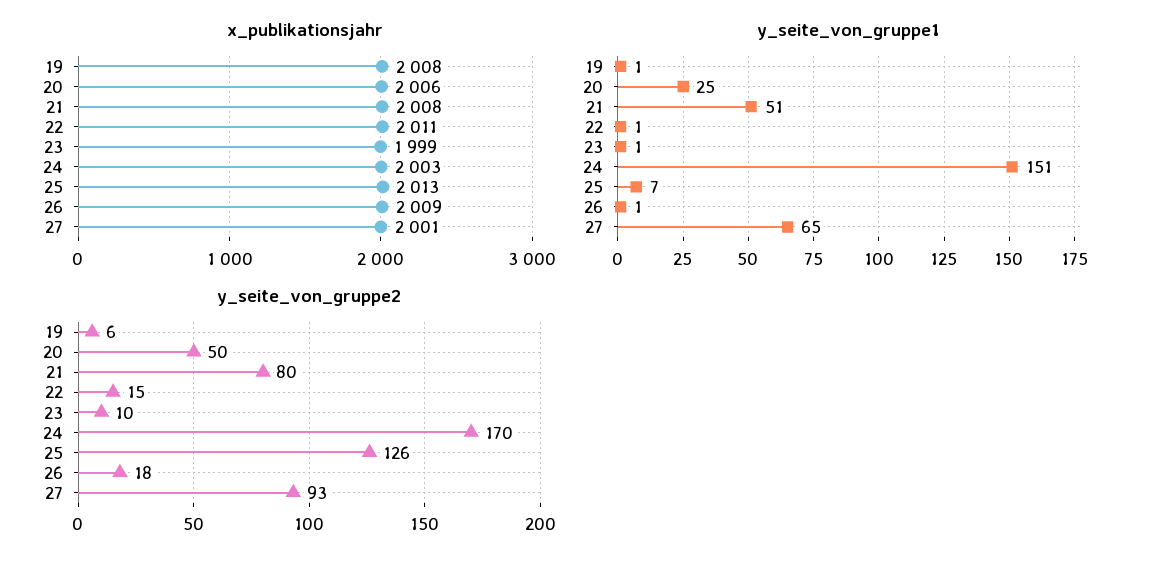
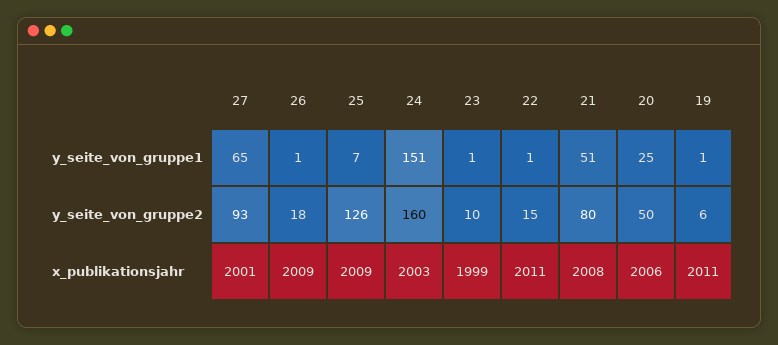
  {
    "x_publikationsjahr": {
-     "19": 2008,
+     "19": 2011,
      "20": 2006,
      "21": 2008,
      "22": 2011,
      "23": 1999,
      "24": 2003,
-     "25": 2013,
+     "25": 2009,
      "26": 2009,
      "27": 2001
    },
    "y_seite_von_gruppe1": {
      "19": 1,
      "20": 25,
      "21": 51,
      "22": 1,
      "23": 1,
      "24": 151,
      "25": 7,
      "26": 1,
      "27": 65
    },
    "y_seite_von_gruppe2": {
      "19": 6,
      "20": 50,
      "21": 80,
      "22": 15,
      "23": 10,
-     "24": 170,
+     "24": 160,
      "25": 126,
      "26": 18,
      "27": 93
    }
  }

